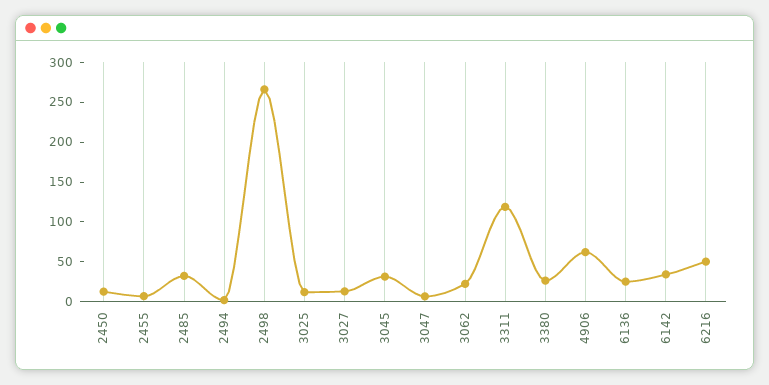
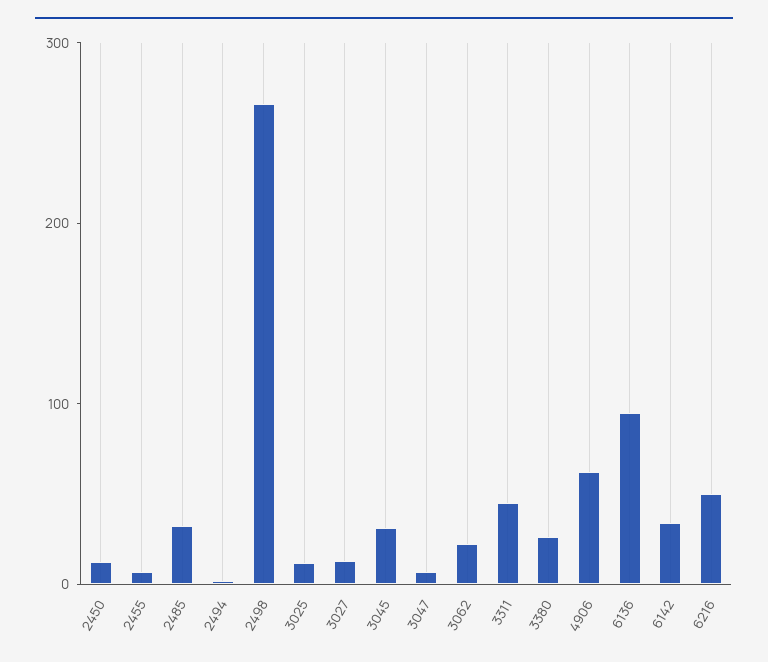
  {
    "2450": 20,
    "2455": 0,
    "2485": 40,
    "2494": 0,
    "2498": 260,
    "3025": 20,
    "3027": 20,
    "3045": 40,
    "3047": 0,
    "3062": 20,
-   "3311": 125,
+   "3311": 40,
    "3380": 20,
    "4906": 60,
-   "6136": 25,
+   "6136": 100,
    "6142": 40,
    "6216": 60
  }

